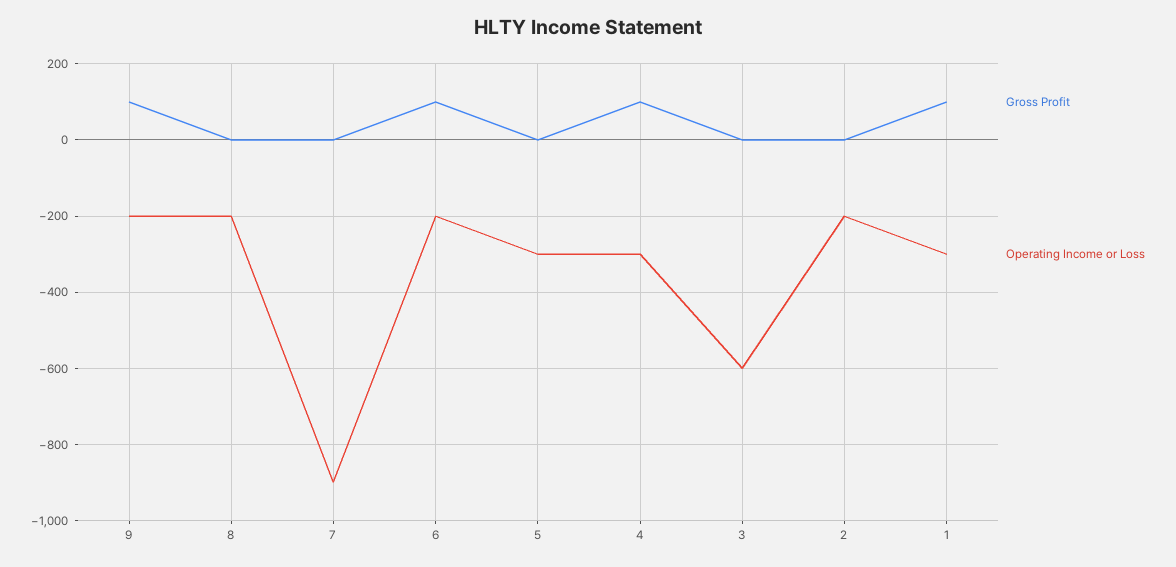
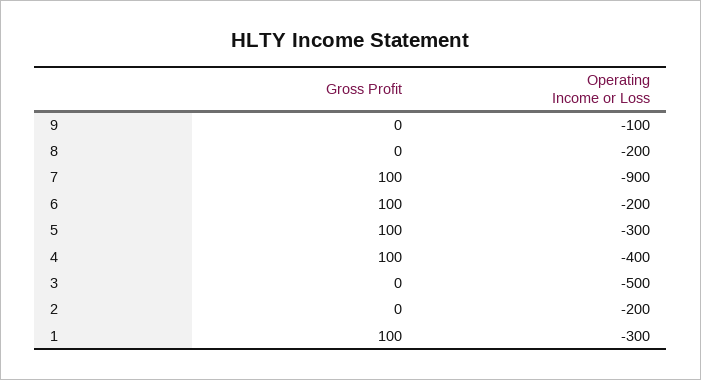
  {
    "Gross Profit": {
-     "9": 100,
+     "9": 0,
      "8": 0,
-     "7": 0,
+     "7": 100,
      "6": 100,
-     "5": 0,
+     "5": 100,
      "4": 100,
      "3": 0,
      "2": 0,
      "1": 100
    },
    "Operating Income or Loss": {
-     "9": -200,
+     "9": -100,
      "8": -200,
      "7": -900,
      "6": -200,
      "5": -300,
-     "4": -300,
+     "4": -400,
-     "3": -600,
+     "3": -500,
      "2": -200,
      "1": -300
    }
  }

